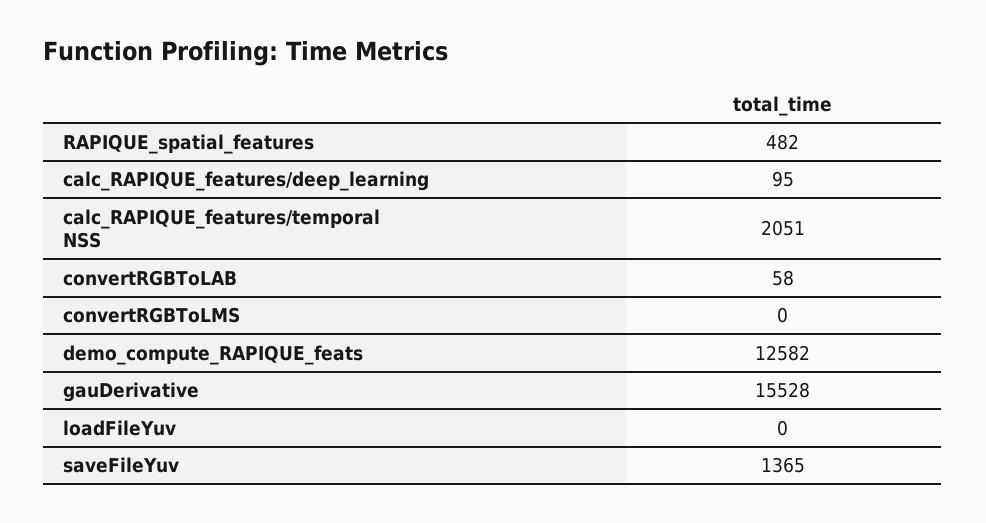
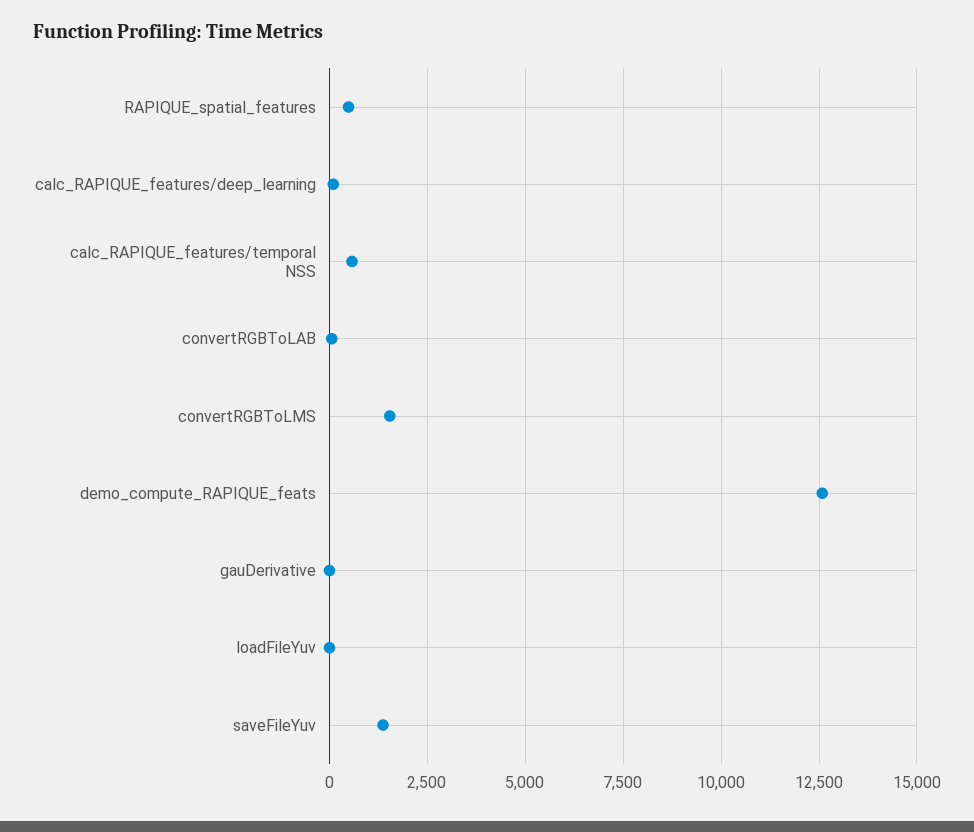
  {
    "RAPIQUE_spatial_features": 482,
    "calc_RAPIQUE_features/deep_learning": 95,
-   "calc_RAPIQUE_features/temporal NSS": 2051,
+   "calc_RAPIQUE_features/temporal NSS": 500,
    "convertRGBToLAB": 58,
-   "convertRGBToLMS": 0,
+   "convertRGBToLMS": 1500,
    "demo_compute_RAPIQUE_feats": 12582,
-   "gauDerivative": 15528,
+   "gauDerivative": 0,
    "loadFileYuv": 0,
    "saveFileYuv": 1365
  }

